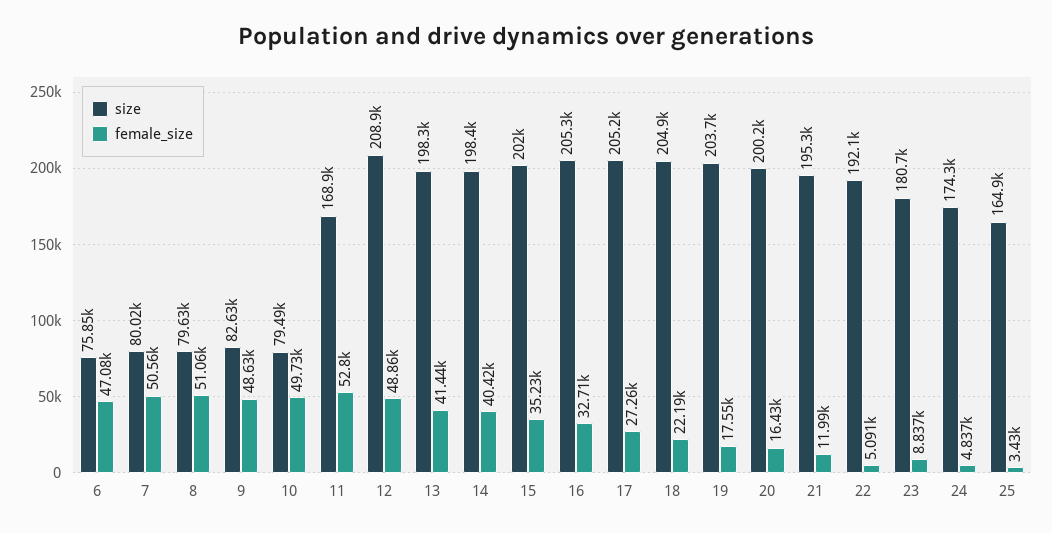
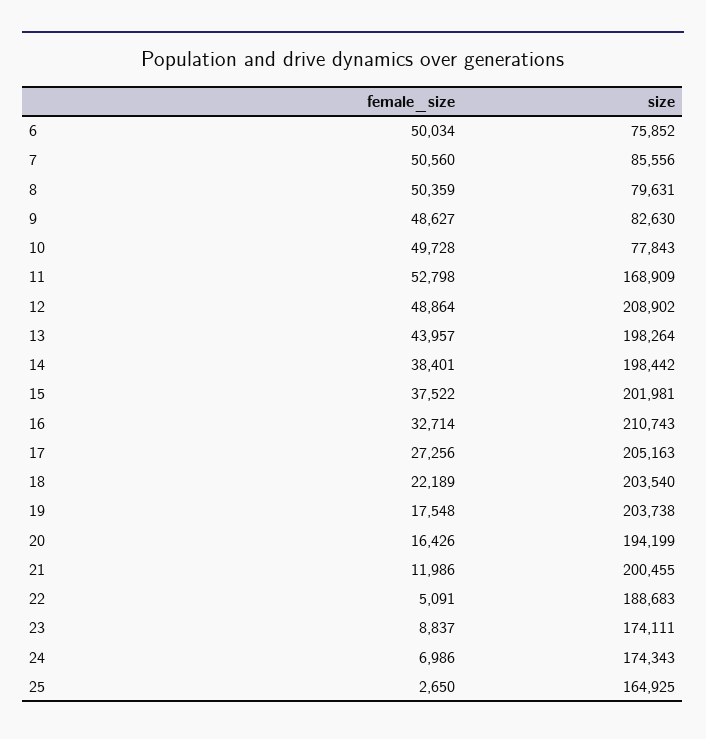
  {
    "size": {
      "6": 75852,
-     "7": 80020,
+     "7": 85556,
      "8": 79631,
      "9": 82630,
-     "10": 79490,
+     "10": 77843,
      "11": 168909,
      "12": 208902,
      "13": 198264,
      "14": 198442,
      "15": 201981,
-     "16": 205300,
+     "16": 210743,
      "17": 205163,
-     "18": 204900,
+     "18": 203540,
      "19": 203738,
-     "20": 200200,
+     "20": 194199,
-     "21": 195300,
+     "21": 200455,
-     "22": 192100,
+     "22": 188683,
-     "23": 180700,
+     "23": 174111,
      "24": 174343,
      "25": 164925
    },
    "female_size": {
-     "6": 47080,
+     "6": 50034,
      "7": 50560,
-     "8": 51060,
+     "8": 50359,
      "9": 48627,
      "10": 49728,
      "11": 52798,
      "12": 48864,
-     "13": 41440,
+     "13": 43957,
-     "14": 40420,
+     "14": 38401,
-     "15": 35230,
+     "15": 37522,
      "16": 32714,
      "17": 27256,
      "18": 22189,
      "19": 17548,
      "20": 16426,
      "21": 11986,
      "22": 5091,
      "23": 8837,
-     "24": 4837,
+     "24": 6986,
-     "25": 3430
+     "25": 2650
    }
  }

